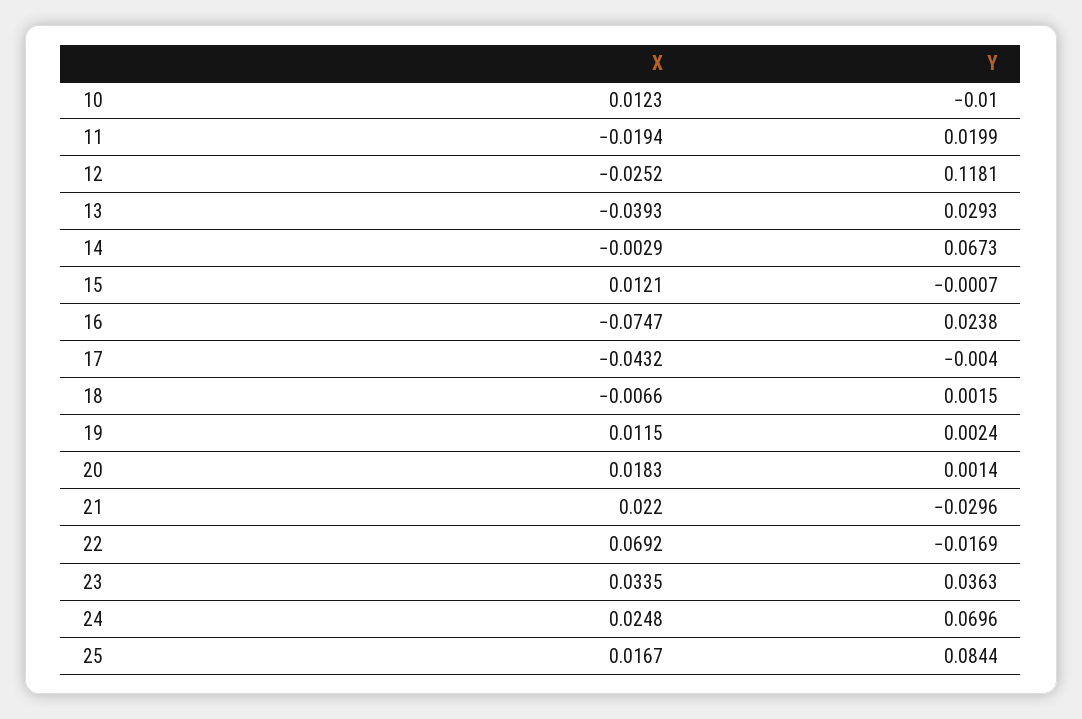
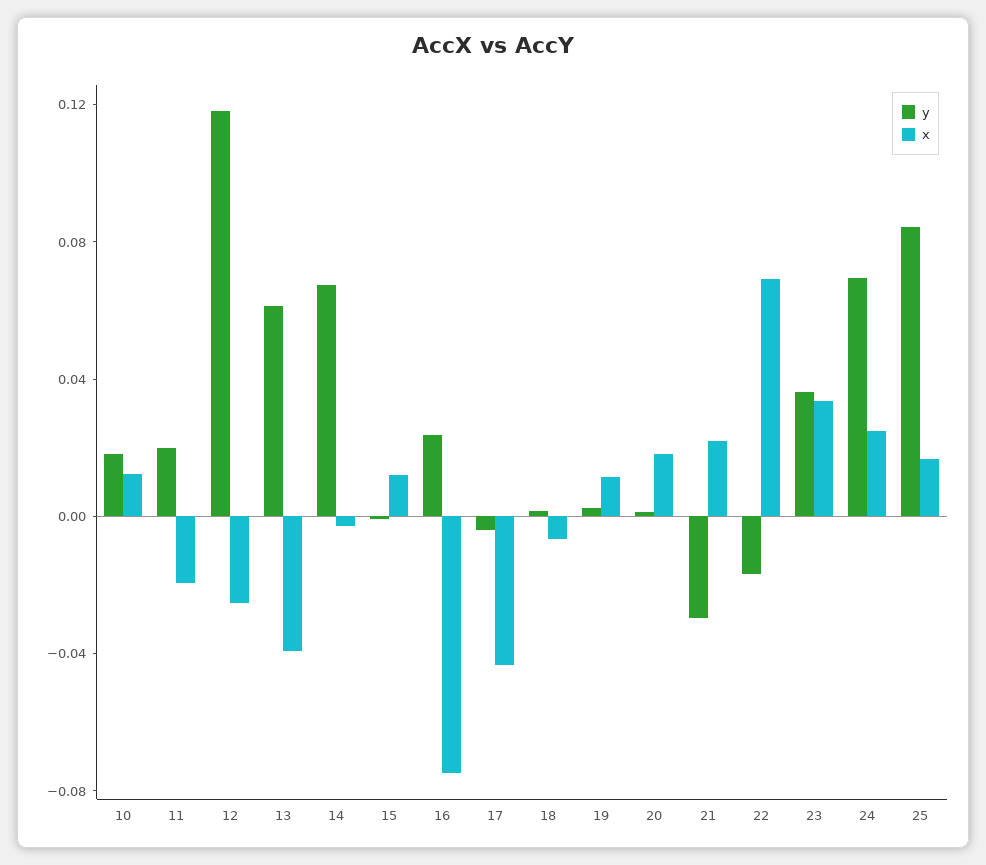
  {
    "X": {
      "10": 0.0123,
      "11": -0.0194,
      "12": -0.0252,
      "13": -0.0393,
      "14": -0.0029,
      "15": 0.0121,
      "16": -0.0747,
      "17": -0.0432,
      "18": -0.0066,
      "19": 0.0115,
      "20": 0.0183,
      "21": 0.022,
      "22": 0.0692,
      "23": 0.0335,
      "24": 0.0248,
      "25": 0.0167
    },
    "Y": {
-     "10": -0.01,
+     "10": 0.02,
      "11": 0.0199,
      "12": 0.1181,
-     "13": 0.0293,
+     "13": 0.06,
      "14": 0.0673,
      "15": -0.0007,
      "16": 0.0238,
      "17": -0.004,
      "18": 0.0015,
      "19": 0.0024,
      "20": 0.0014,
      "21": -0.0296,
      "22": -0.0169,
      "23": 0.0363,
      "24": 0.0696,
      "25": 0.0844
    }
  }

